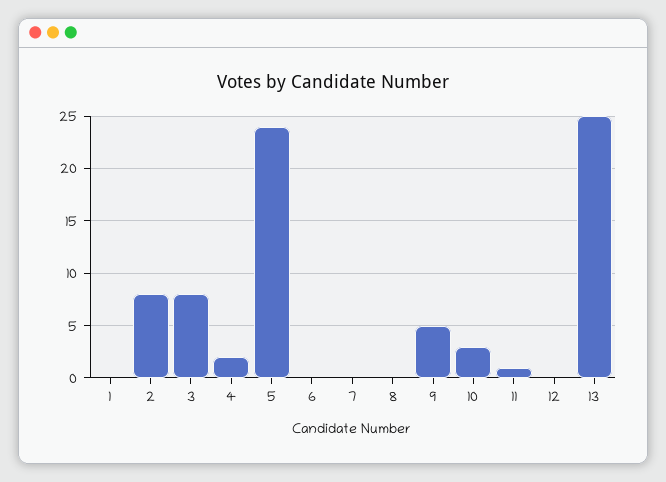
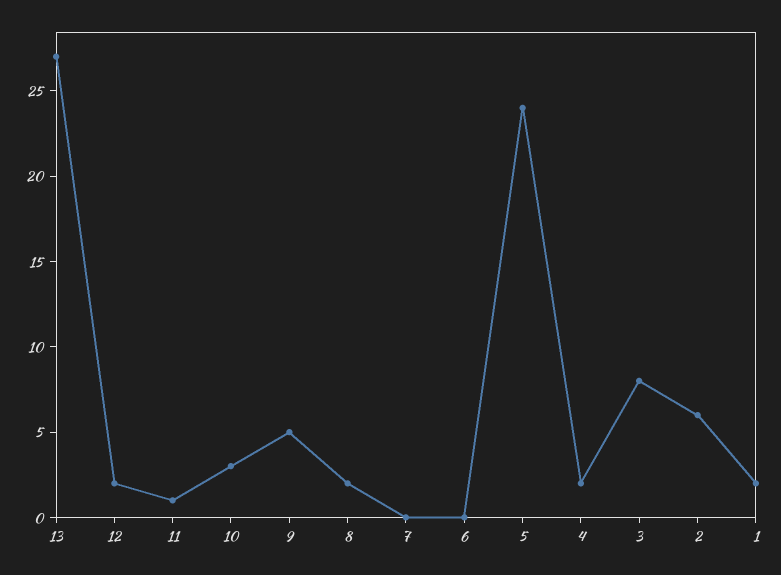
  {
-   "1": 0,
+   "1": 2,
-   "2": 8,
+   "2": 6,
    "3": 8,
    "4": 2,
    "5": 24,
    "6": 0,
    "7": 0,
-   "8": 0,
+   "8": 2,
    "9": 5,
    "10": 3,
    "11": 1,
-   "12": 0,
+   "12": 2,
-   "13": 25
+   "13": 27
  }

